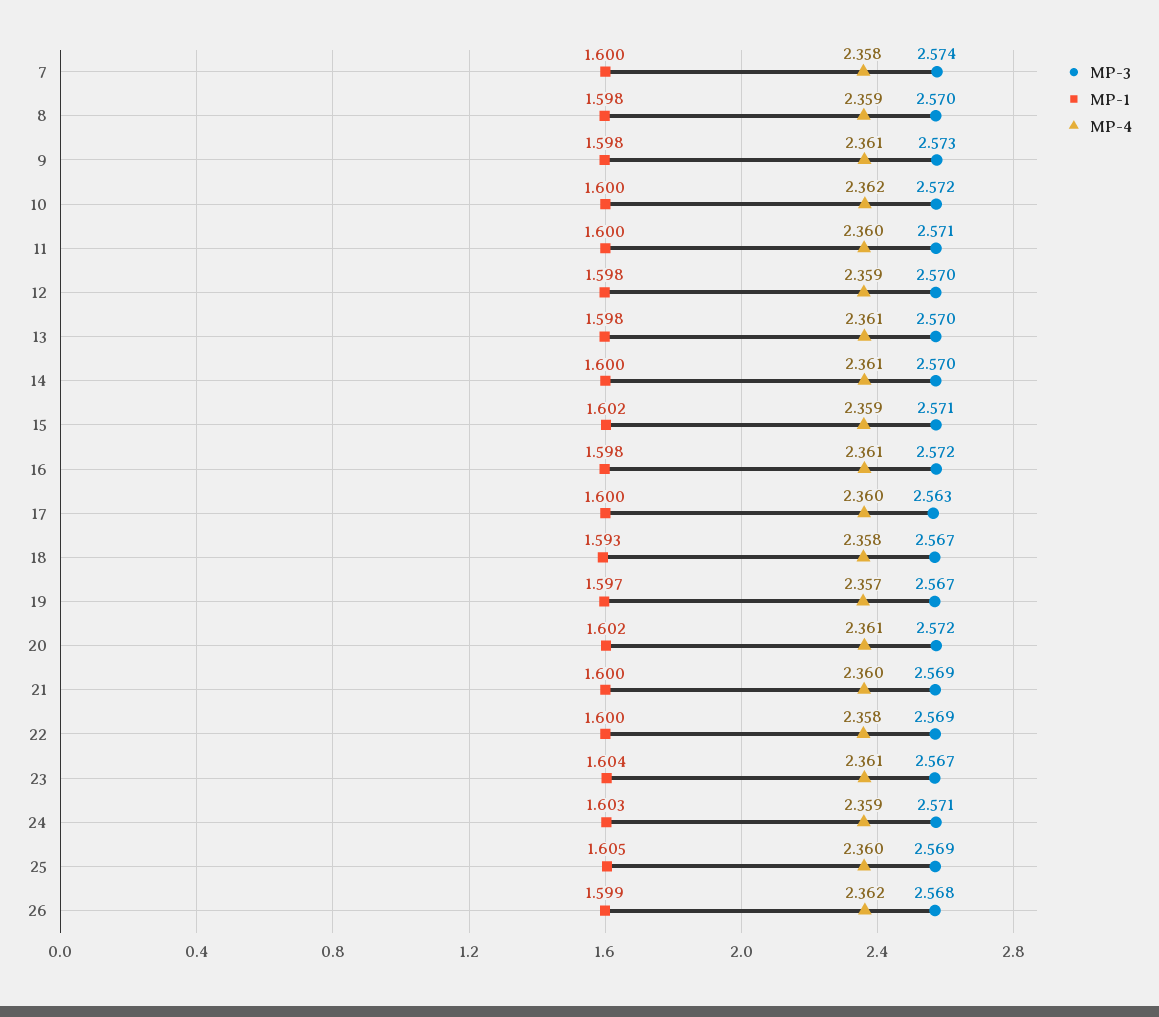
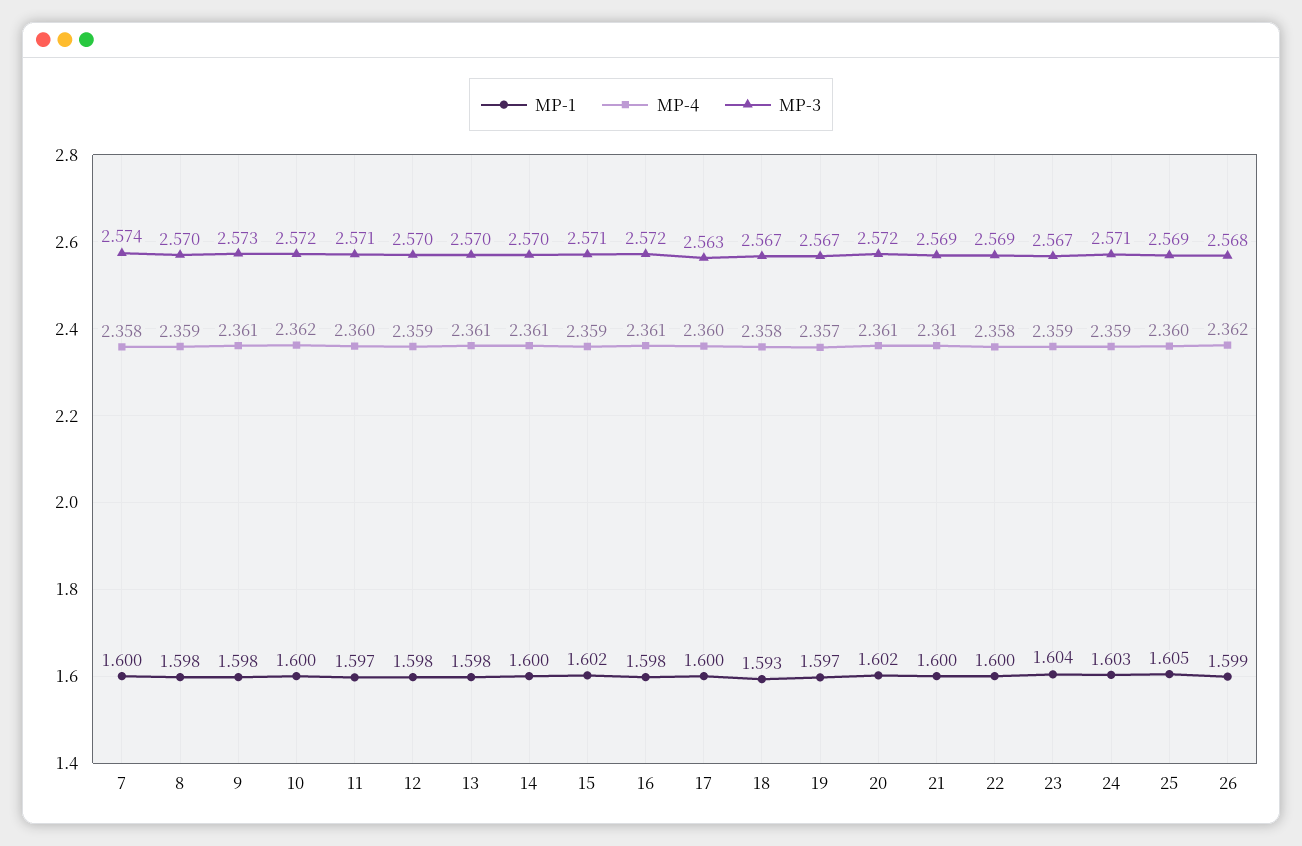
  {
    "MP-3": {
      "7": 2.574,
      "8": 2.57,
      "9": 2.573,
      "10": 2.572,
      "11": 2.571,
      "12": 2.57,
      "13": 2.57,
      "14": 2.57,
      "15": 2.571,
      "16": 2.572,
      "17": 2.563,
      "18": 2.567,
      "19": 2.567,
      "20": 2.572,
      "21": 2.569,
      "22": 2.569,
      "23": 2.567,
      "24": 2.571,
      "25": 2.569,
      "26": 2.568
    },
    "MP-1": {
      "7": 1.6,
      "8": 1.598,
      "9": 1.598,
      "10": 1.6,
-     "11": 1.6,
+     "11": 1.597,
      "12": 1.598,
      "13": 1.598,
      "14": 1.6,
      "15": 1.602,
      "16": 1.598,
      "17": 1.6,
      "18": 1.593,
      "19": 1.597,
      "20": 1.602,
      "21": 1.6,
      "22": 1.6,
      "23": 1.604,
      "24": 1.603,
      "25": 1.605,
      "26": 1.599
    },
    "MP-4": {
      "7": 2.358,
      "8": 2.359,
      "9": 2.361,
      "10": 2.362,
      "11": 2.36,
      "12": 2.359,
      "13": 2.361,
      "14": 2.361,
      "15": 2.359,
      "16": 2.361,
      "17": 2.36,
      "18": 2.358,
      "19": 2.357,
      "20": 2.361,
-     "21": 2.36,
+     "21": 2.361,
      "22": 2.358,
-     "23": 2.361,
+     "23": 2.359,
      "24": 2.359,
      "25": 2.36,
      "26": 2.362
    }
  }

